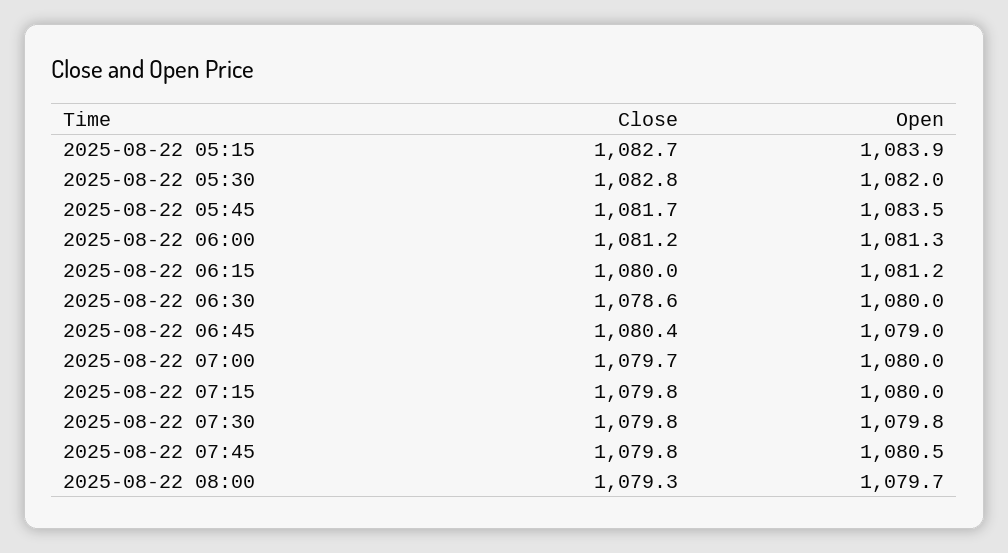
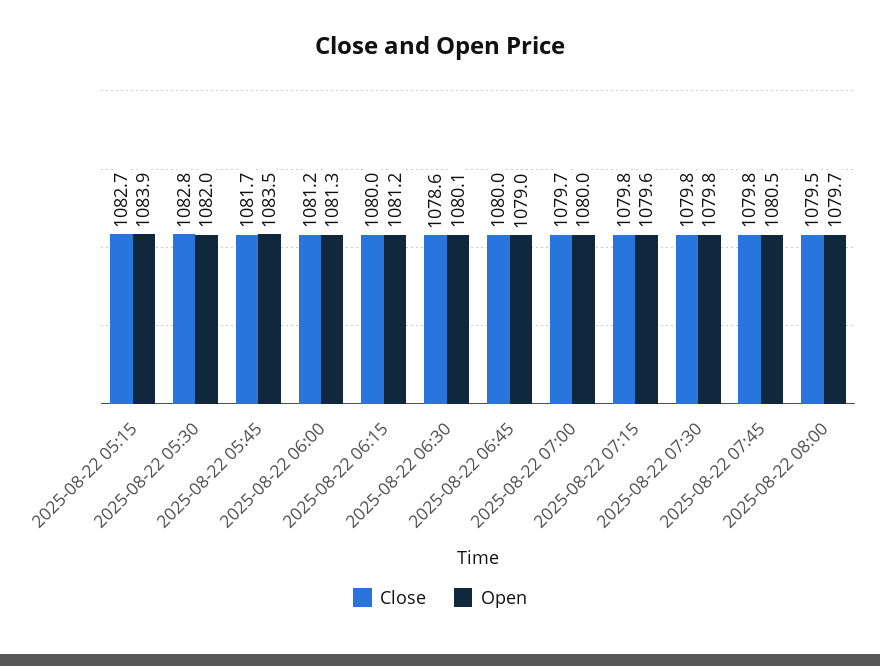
  {
    "Close": {
      "2025-08-22 05:15": 1082.7,
      "2025-08-22 05:30": 1082.8,
      "2025-08-22 05:45": 1081.7,
      "2025-08-22 06:00": 1081.2,
      "2025-08-22 06:15": 1080,
      "2025-08-22 06:30": 1078.6,
-     "2025-08-22 06:45": 1080.4,
+     "2025-08-22 06:45": 1080,
      "2025-08-22 07:00": 1079.7,
      "2025-08-22 07:15": 1079.8,
      "2025-08-22 07:30": 1079.8,
      "2025-08-22 07:45": 1079.8,
-     "2025-08-22 08:00": 1079.3
+     "2025-08-22 08:00": 1079.5
    },
    "Open": {
      "2025-08-22 05:15": 1083.9,
      "2025-08-22 05:30": 1082,
      "2025-08-22 05:45": 1083.5,
      "2025-08-22 06:00": 1081.3,
      "2025-08-22 06:15": 1081.2,
-     "2025-08-22 06:30": 1080,
+     "2025-08-22 06:30": 1080.1,
      "2025-08-22 06:45": 1079,
      "2025-08-22 07:00": 1080,
-     "2025-08-22 07:15": 1080,
+     "2025-08-22 07:15": 1079.6,
      "2025-08-22 07:30": 1079.8,
      "2025-08-22 07:45": 1080.5,
      "2025-08-22 08:00": 1079.7
    }
  }

